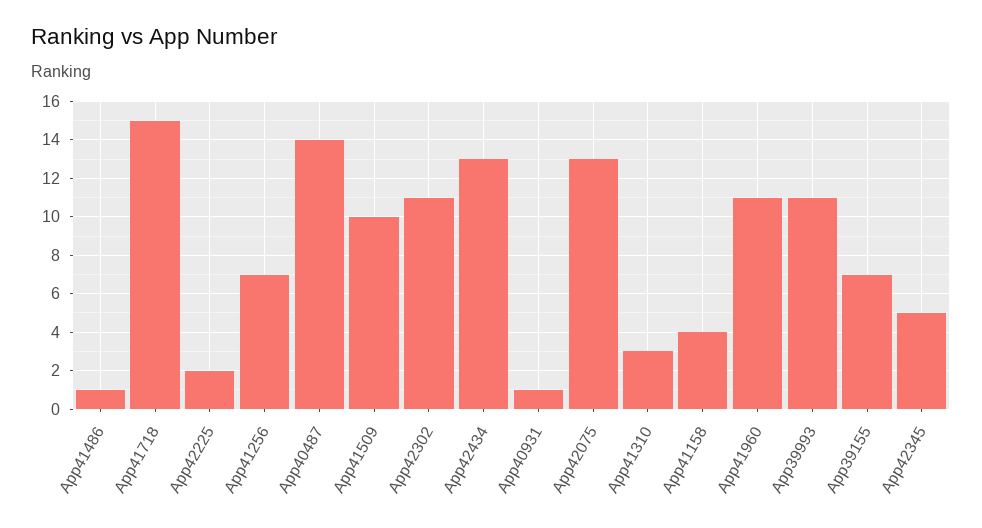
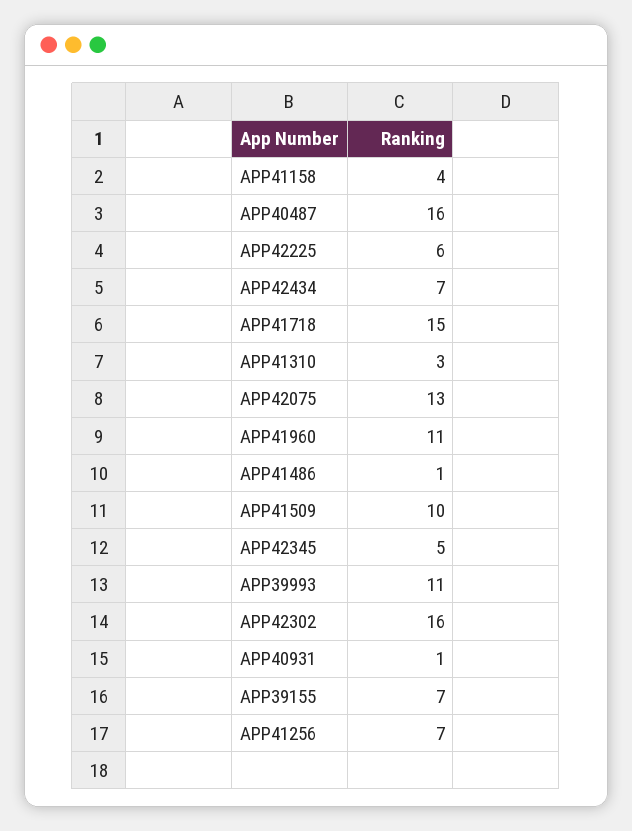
  {
    "App41486": 1,
    "App41718": 15,
-   "App42225": 2,
+   "App42225": 6,
    "App41256": 7,
-   "App40487": 14,
+   "App40487": 16,
    "App41509": 10,
-   "App42302": 11,
+   "App42302": 16,
-   "App42434": 13,
+   "App42434": 7,
    "App40931": 1,
    "App42075": 13,
    "App41310": 3,
    "App41158": 4,
    "App41960": 11,
    "App39993": 11,
    "App39155": 7,
    "App42345": 5
  }

